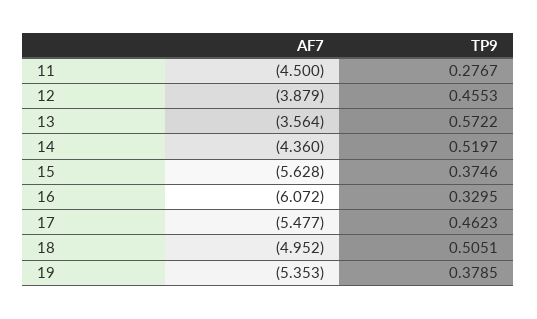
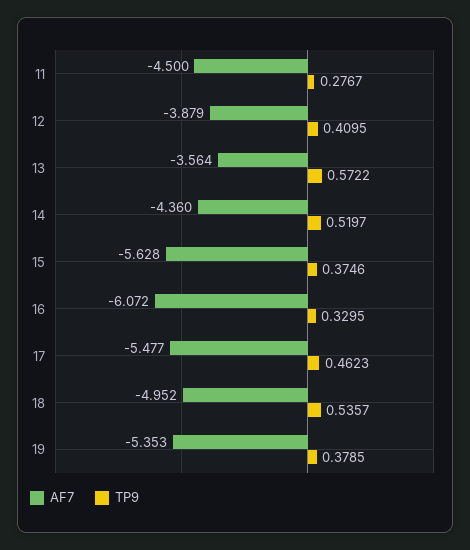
  {
    "AF7": {
      "11": -4.5,
      "12": -3.879,
      "13": -3.564,
      "14": -4.36,
      "15": -5.628,
      "16": -6.072,
      "17": -5.477,
      "18": -4.952,
      "19": -5.353
    },
    "TP9": {
      "11": 0.2767,
-     "12": 0.4553,
+     "12": 0.4095,
      "13": 0.5722,
      "14": 0.5197,
      "15": 0.3746,
      "16": 0.3295,
      "17": 0.4623,
-     "18": 0.5051,
+     "18": 0.5357,
      "19": 0.3785
    }
  }

